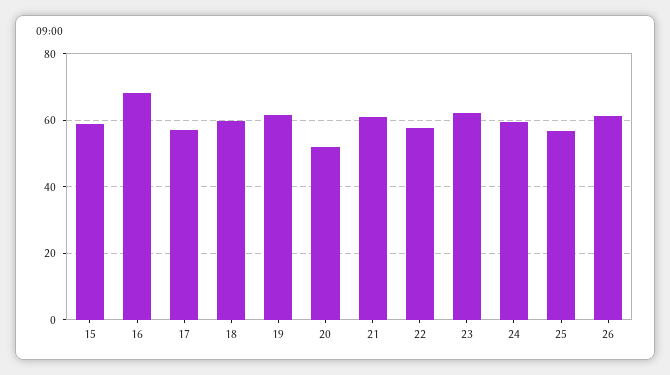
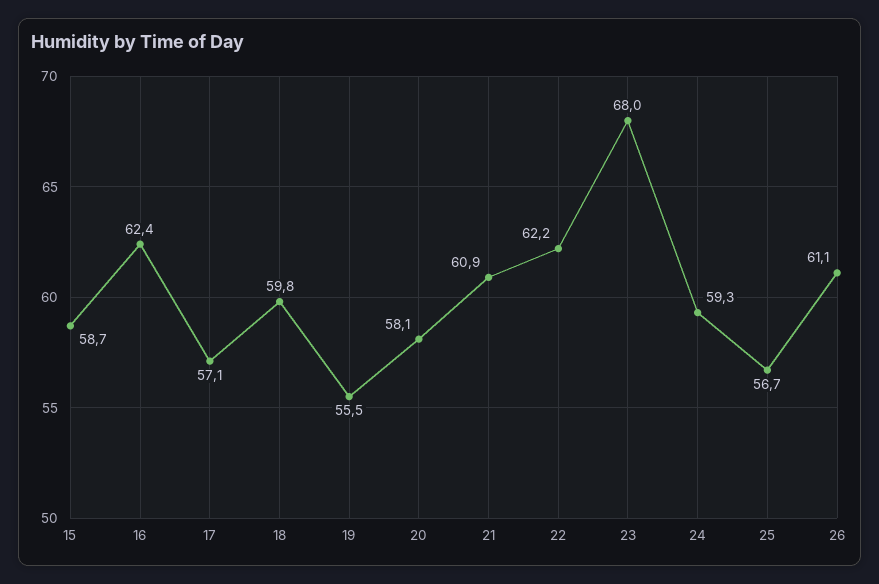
  {
    "15": 58.7,
-   "16": 68,
+   "16": 62.4,
    "17": 57.1,
    "18": 59.8,
-   "19": 62,
+   "19": 55.5,
-   "20": 52,
+   "20": 58.1,
    "21": 60.9,
-   "22": 58,
+   "22": 62.2,
-   "23": 62,
+   "23": 68,
    "24": 59.3,
    "25": 56.7,
    "26": 61.1
  }

